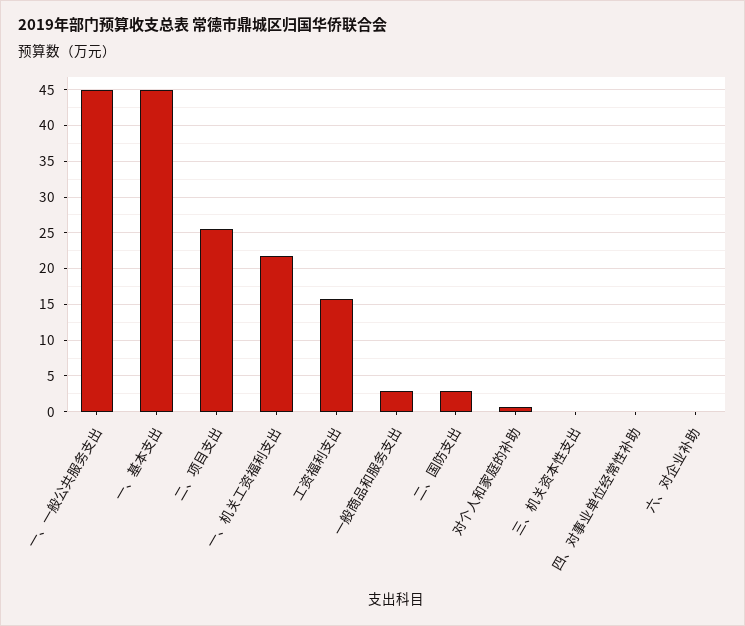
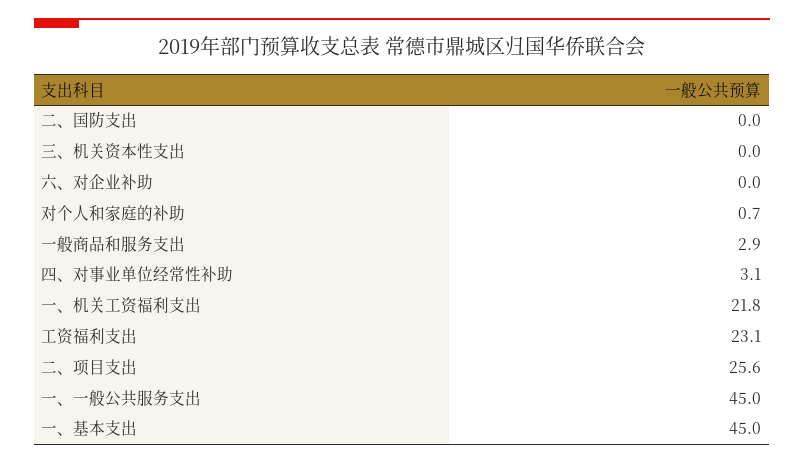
  {
    "一、一般公共服务支出": 45,
    "一、基本支出": 45,
    "二、项目支出": 25.6,
    "一、机关工资福利支出": 21.8,
-   "工资福利支出": 16,
+   "工资福利支出": 23.1,
    "一般商品和服务支出": 2.9,
-   "二、国防支出": 3,
+   "二、国防支出": 0,
    "对个人和家庭的补助": 0.7,
    "三、机关资本性支出": 0,
-   "四、对事业单位经常性补助": 0,
+   "四、对事业单位经常性补助": 3.1,
    "六、对企业补助": 0
  }

